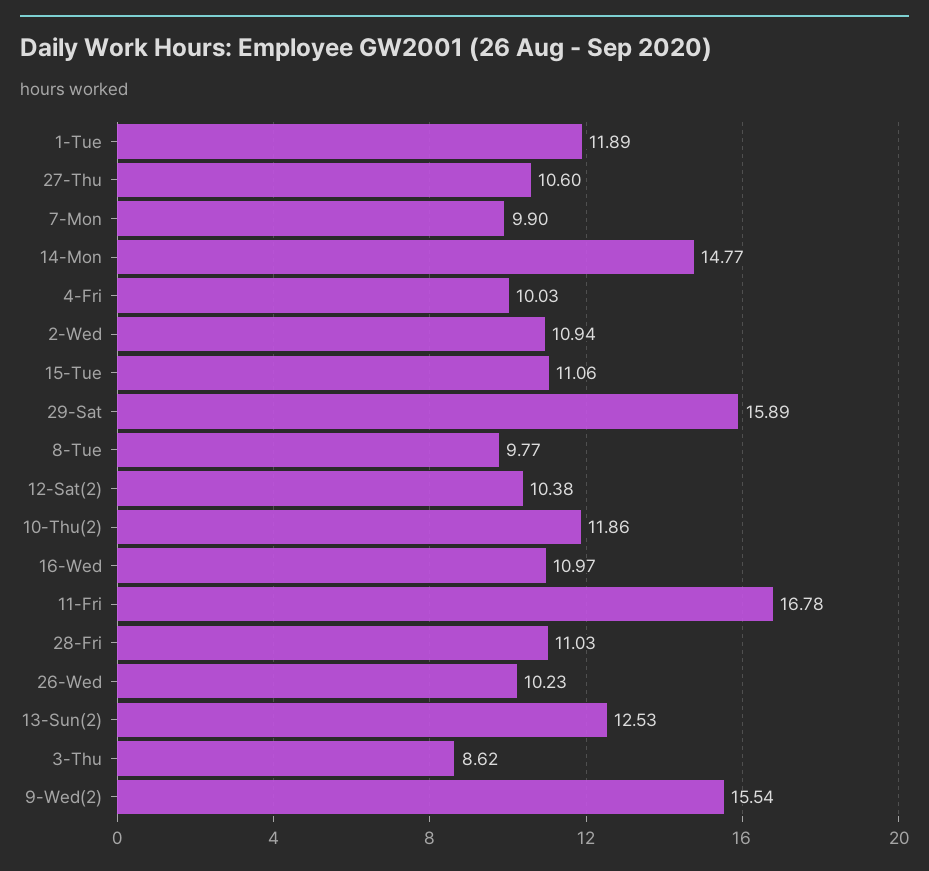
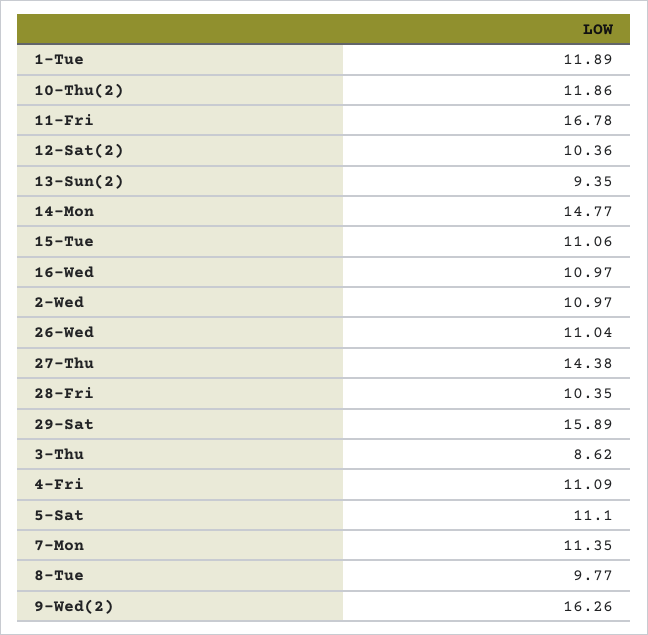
  {
    "1-Tue": 11.89,
-   "27-Thu": 10.6,
+   "27-Thu": 14.38,
-   "7-Mon": 9.9,
+   "7-Mon": 11.35,
    "14-Mon": 14.77,
-   "4-Fri": 10.03,
+   "4-Fri": 11.09,
-   "2-Wed": 10.94,
+   "2-Wed": 10.97,
    "15-Tue": 11.06,
    "29-Sat": 15.89,
    "8-Tue": 9.77,
-   "12-Sat(2)": 10.38,
+   "12-Sat(2)": 10.36,
    "10-Thu(2)": 11.86,
    "16-Wed": 10.97,
    "11-Fri": 16.78,
-   "28-Fri": 11.03,
+   "28-Fri": 10.35,
-   "26-Wed": 10.23,
+   "26-Wed": 11.04,
-   "13-Sun(2)": 12.53,
+   "13-Sun(2)": 9.35,
    "3-Thu": 8.62,
-   "9-Wed(2)": 15.54
+   "9-Wed(2)": 16.26,
+   "5-Sat": 11.1
  }

